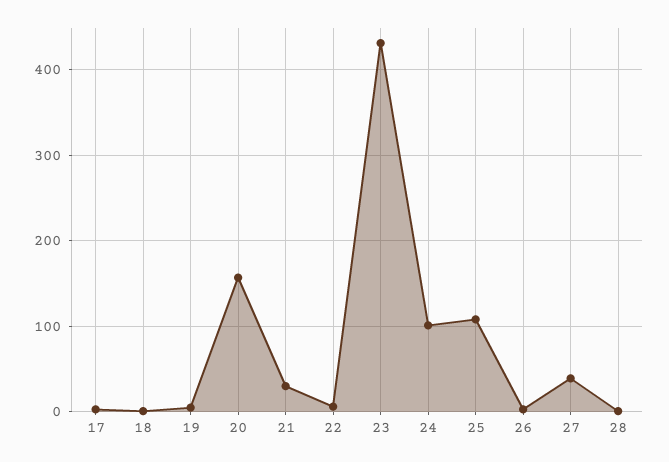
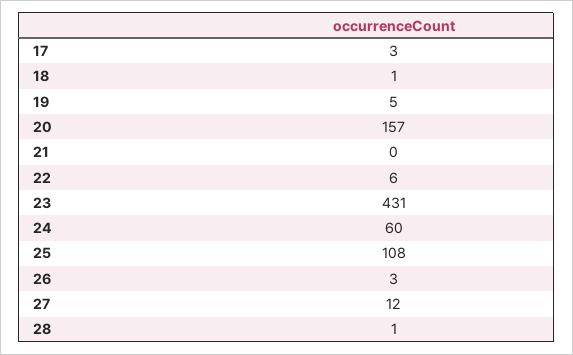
  {
    "17": 3,
    "18": 1,
    "19": 5,
    "20": 157,
-   "21": 30,
+   "21": 0,
    "22": 6,
    "23": 431,
-   "24": 100,
+   "24": 60,
    "25": 108,
    "26": 3,
-   "27": 40,
+   "27": 12,
    "28": 1
  }

